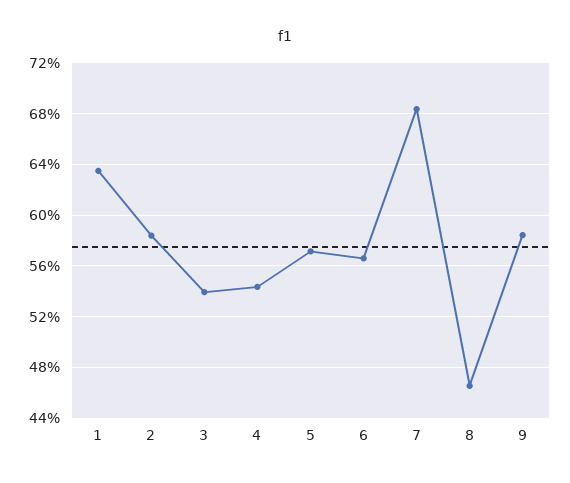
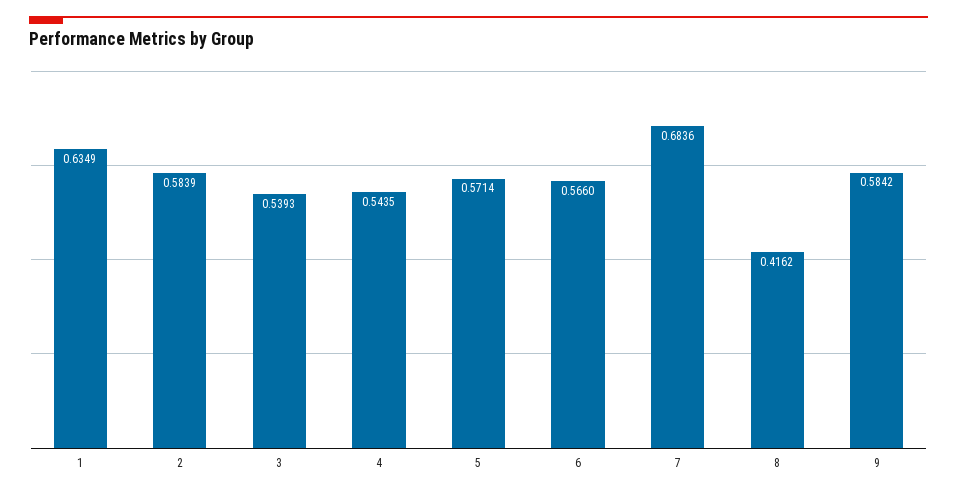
  {
    "1": 0.6349,
    "2": 0.5839,
    "3": 0.5393,
    "4": 0.5435,
    "5": 0.5714,
    "6": 0.566,
    "7": 0.6836,
-   "8": 0.465,
+   "8": 0.4162,
    "9": 0.5842
  }

